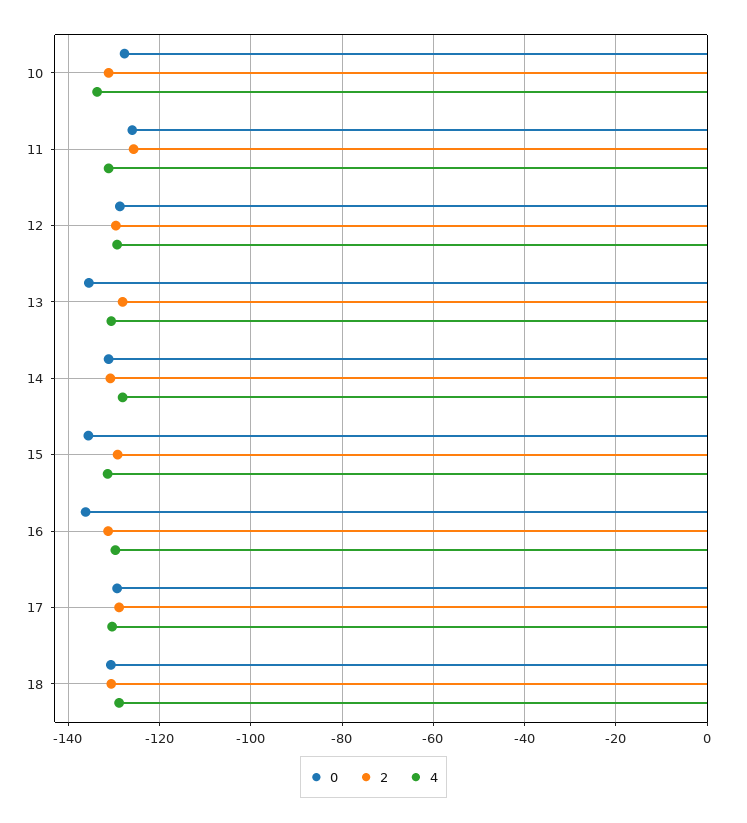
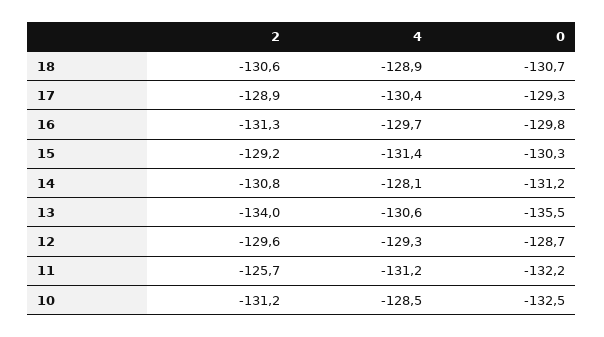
  {
    "0": {
-     "10": -128,
+     "10": -132.5,
-     "11": -126,
+     "11": -132.2,
      "12": -128.7,
      "13": -135.5,
      "14": -131.2,
-     "15": -136,
+     "15": -130.3,
-     "16": -136,
+     "16": -129.8,
      "17": -129.3,
      "18": -130.7
    },
    "2": {
      "10": -131.2,
      "11": -125.7,
      "12": -129.6,
-     "13": -128,
+     "13": -134,
      "14": -130.8,
      "15": -129.2,
      "16": -131.3,
      "17": -128.9,
      "18": -130.6
    },
    "4": {
-     "10": -134,
+     "10": -128.5,
      "11": -131.2,
      "12": -129.3,
      "13": -130.6,
      "14": -128.1,
      "15": -131.4,
      "16": -129.7,
      "17": -130.4,
      "18": -128.9
    }
  }

